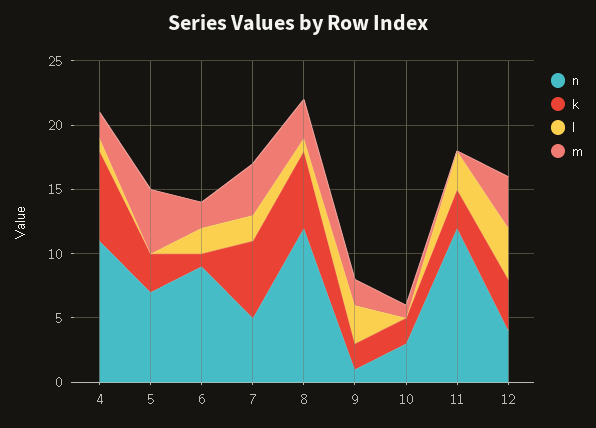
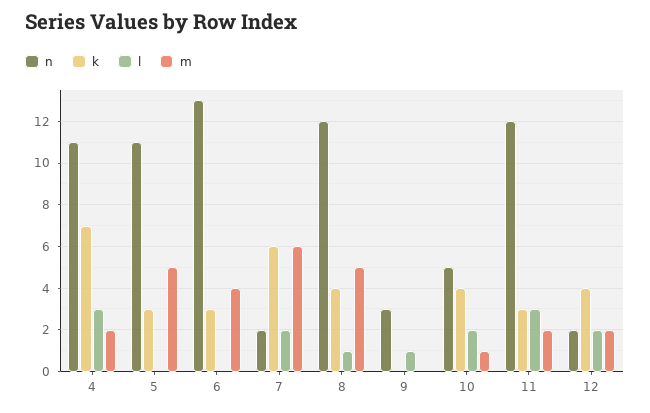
  {
    "n": {
      "4": 11,
-     "5": 7,
+     "5": 11,
-     "6": 9,
+     "6": 13,
-     "7": 5,
+     "7": 2,
      "8": 12,
-     "9": 1,
+     "9": 3,
-     "10": 3,
+     "10": 5,
      "11": 12,
-     "12": 4
+     "12": 2
    },
    "k": {
      "4": 7,
      "5": 3,
-     "6": 1,
+     "6": 3,
      "7": 6,
-     "8": 6,
+     "8": 4,
-     "9": 2,
+     "9": 0,
-     "10": 2,
+     "10": 4,
      "11": 3,
      "12": 4
    },
    "l": {
-     "4": 1,
+     "4": 3,
      "5": 0,
-     "6": 2,
+     "6": 0,
      "7": 2,
      "8": 1,
-     "9": 3,
+     "9": 1,
-     "10": 0,
+     "10": 2,
      "11": 3,
-     "12": 4
+     "12": 2
    },
    "m": {
      "4": 2,
      "5": 5,
-     "6": 2,
+     "6": 4,
-     "7": 4,
+     "7": 6,
-     "8": 3,
+     "8": 5,
-     "9": 2,
+     "9": 0,
      "10": 1,
-     "11": 0,
+     "11": 2,
-     "12": 4
+     "12": 2
    }
  }

